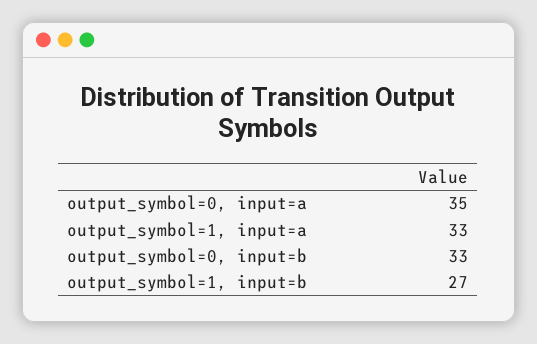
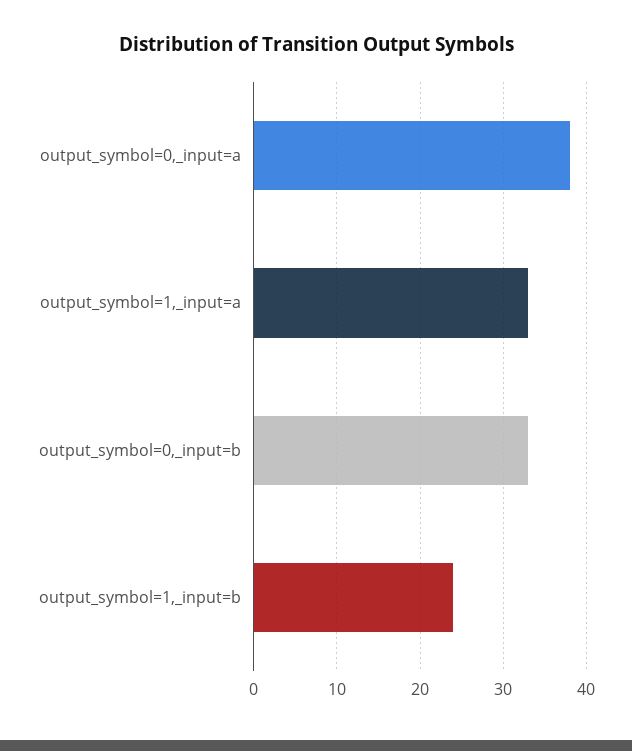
  {
-   "output_symbol=0, input=a": 35,
+   "output_symbol=0, input=a": 38,
    "output_symbol=1, input=a": 33,
    "output_symbol=0, input=b": 33,
-   "output_symbol=1, input=b": 27
+   "output_symbol=1, input=b": 24
  }

